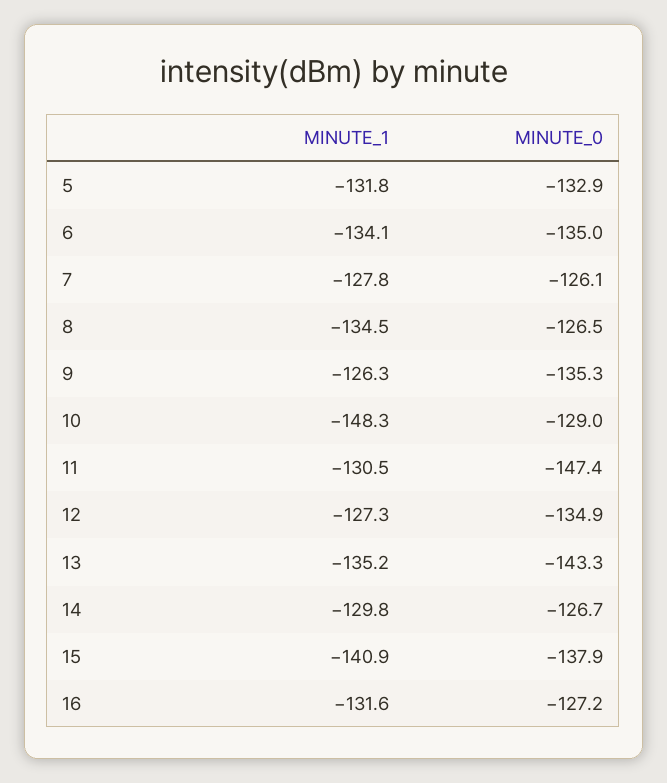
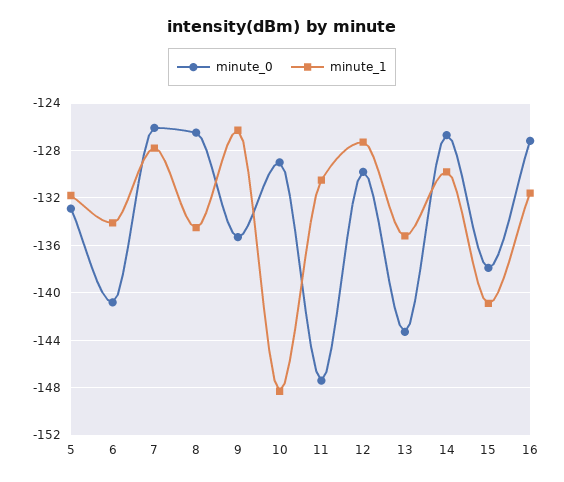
  {
    "MINUTE_1": {
      "5": -131.8,
      "6": -134.1,
      "7": -127.8,
      "8": -134.5,
      "9": -126.3,
      "10": -148.3,
      "11": -130.5,
      "12": -127.3,
      "13": -135.2,
      "14": -129.8,
      "15": -140.9,
      "16": -131.6
    },
    "MINUTE_0": {
      "5": -132.9,
-     "6": -135,
+     "6": -141,
      "7": -126.1,
      "8": -126.5,
      "9": -135.3,
      "10": -129,
      "11": -147.4,
-     "12": -134.9,
+     "12": -130,
      "13": -143.3,
      "14": -126.7,
      "15": -137.9,
      "16": -127.2
    }
  }

